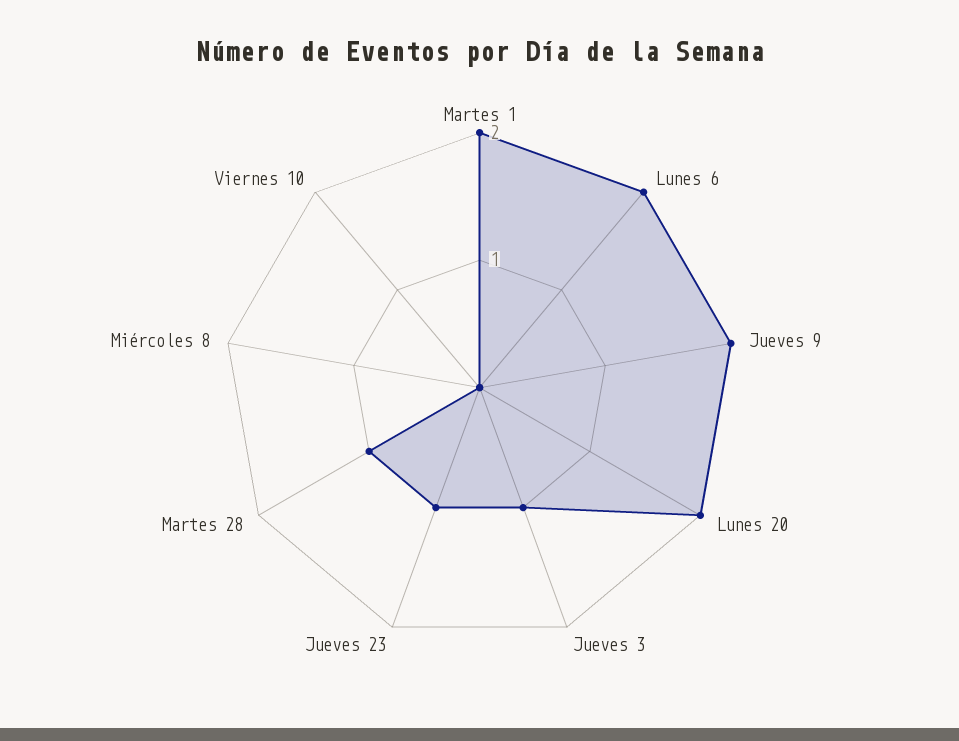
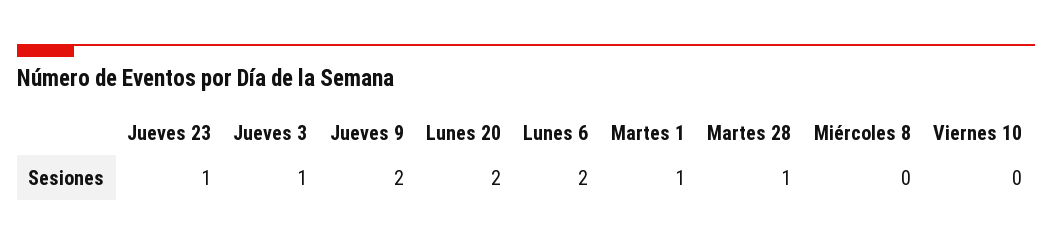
  {
-   "Martes 1": 2,
+   "Martes 1": 1,
    "Lunes 6": 2,
    "Jueves 9": 2,
    "Lunes 20": 2,
    "Jueves 3": 1,
    "Jueves 23": 1,
    "Martes 28": 1,
    "Miércoles 8": 0,
    "Viernes 10": 0
  }

